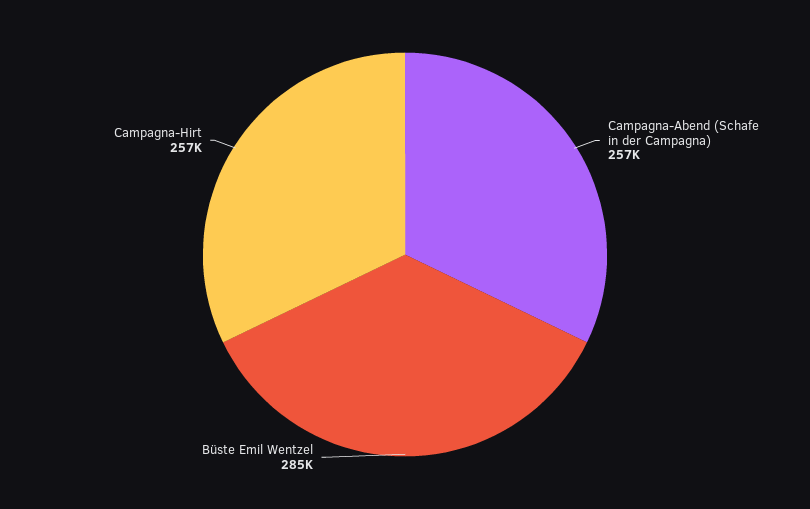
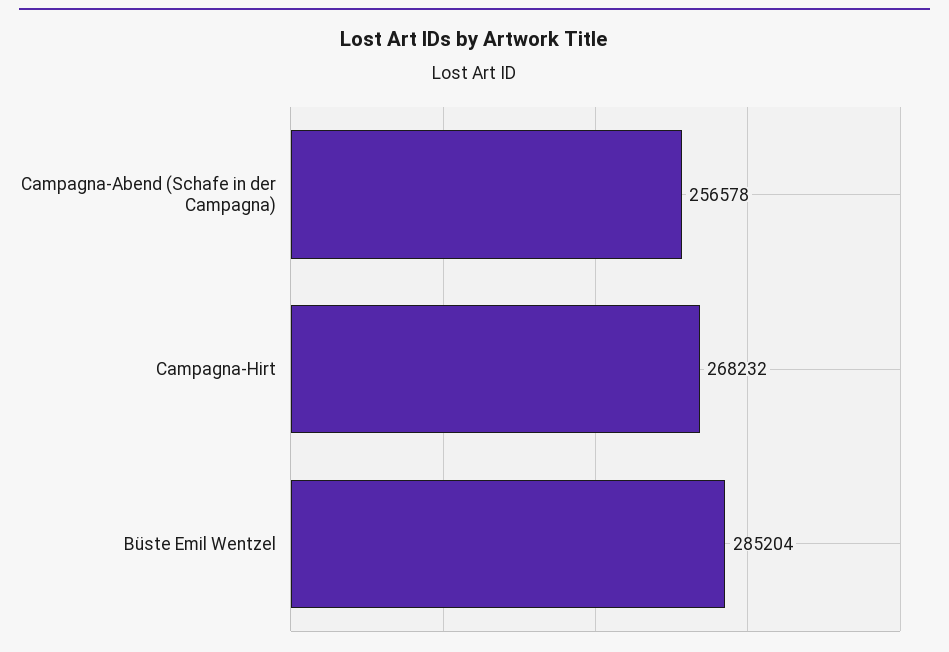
  {
    "Campagna-Abend (Schafe in der Campagna)": 256578,
    "Büste Emil Wentzel": 285204,
-   "Campagna-Hirt": 257000
+   "Campagna-Hirt": 268232
  }

